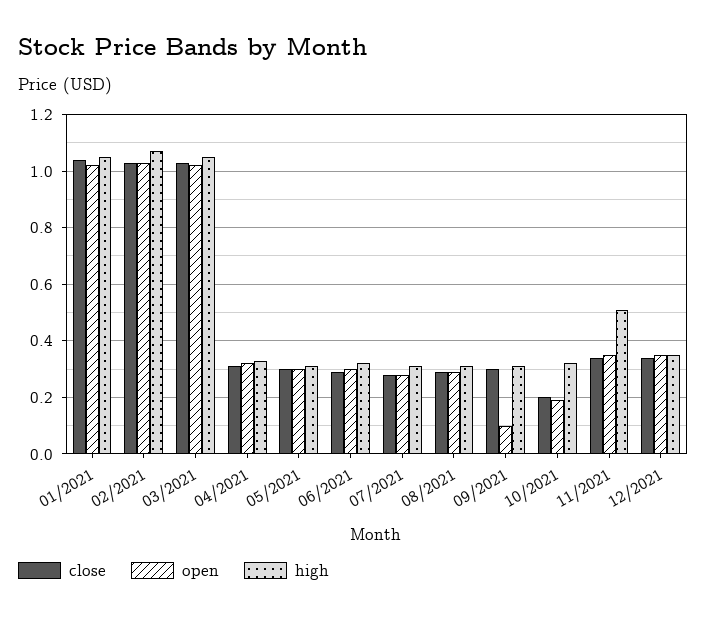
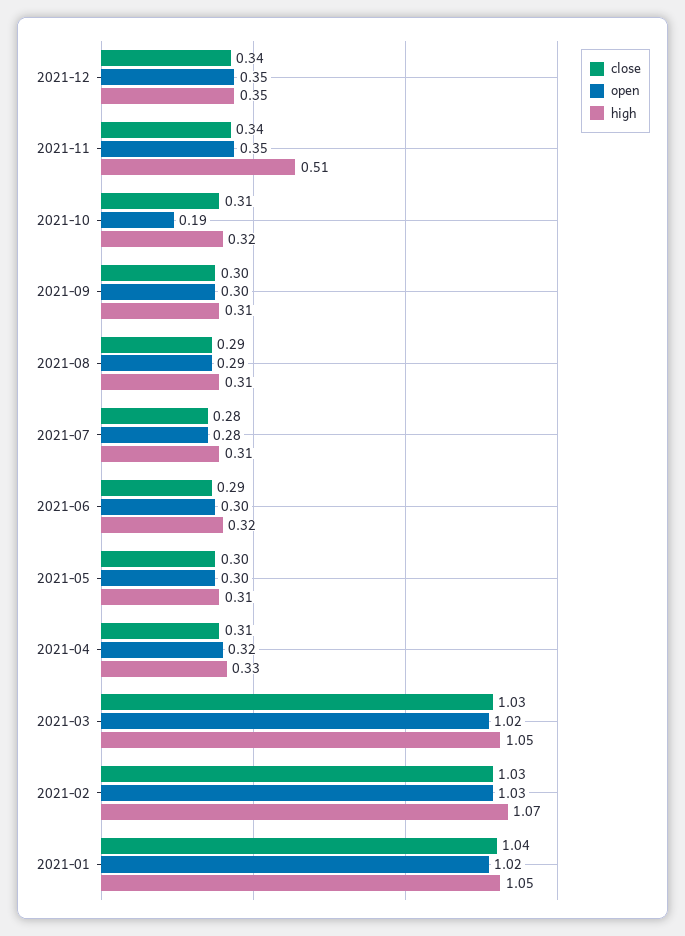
  {
    "close": {
      "01/2021": 1.04,
      "02/2021": 1.03,
      "03/2021": 1.03,
      "04/2021": 0.31,
      "05/2021": 0.3,
      "06/2021": 0.29,
      "07/2021": 0.28,
      "08/2021": 0.29,
      "09/2021": 0.3,
-     "10/2021": 0.2,
+     "10/2021": 0.31,
      "11/2021": 0.34,
      "12/2021": 0.34
    },
    "open": {
      "01/2021": 1.02,
      "02/2021": 1.03,
      "03/2021": 1.02,
      "04/2021": 0.32,
      "05/2021": 0.3,
      "06/2021": 0.3,
      "07/2021": 0.28,
      "08/2021": 0.29,
-     "09/2021": 0.1,
+     "09/2021": 0.3,
      "10/2021": 0.19,
      "11/2021": 0.35,
      "12/2021": 0.35
    },
    "high": {
      "01/2021": 1.05,
      "02/2021": 1.07,
      "03/2021": 1.05,
      "04/2021": 0.33,
      "05/2021": 0.31,
      "06/2021": 0.32,
      "07/2021": 0.31,
      "08/2021": 0.31,
      "09/2021": 0.31,
      "10/2021": 0.32,
      "11/2021": 0.51,
      "12/2021": 0.35
    }
  }

